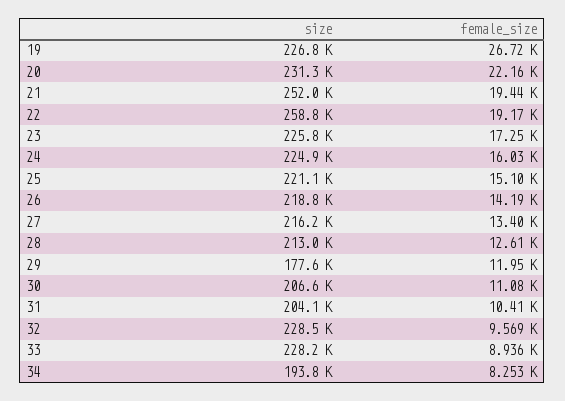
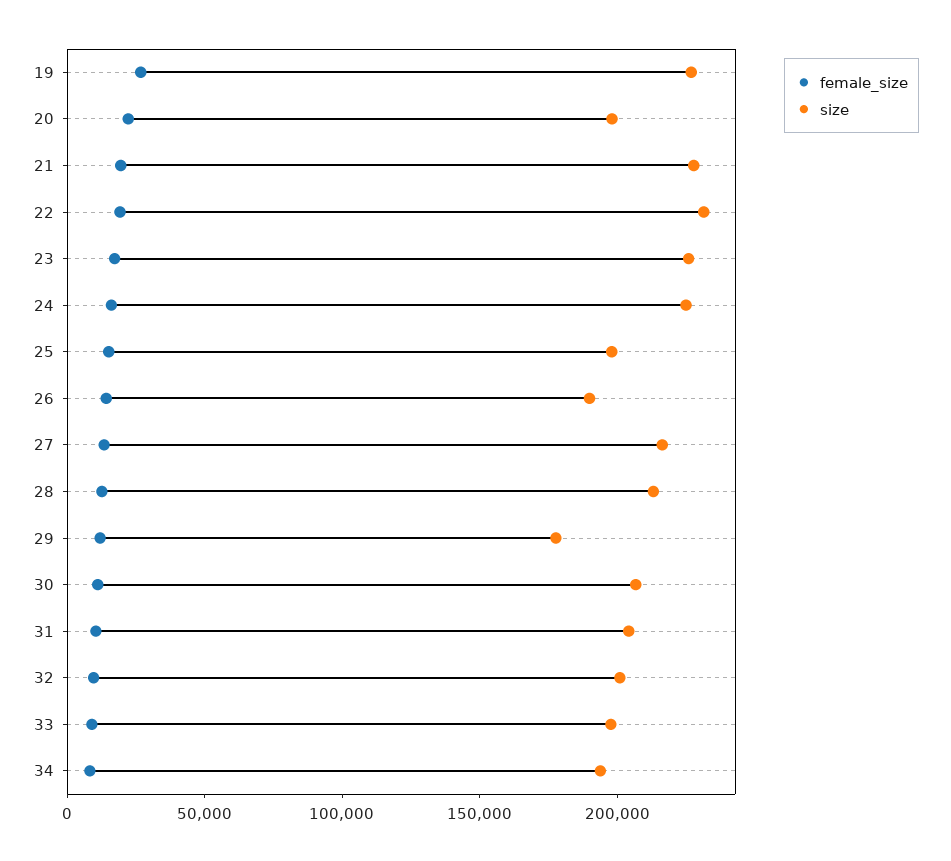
  {
    "size": {
      "19": 226800,
-     "20": 231300,
+     "20": 200000,
-     "21": 252000,
+     "21": 230000,
-     "22": 258800,
+     "22": 230000,
      "23": 225800,
      "24": 224900,
-     "25": 221100,
+     "25": 200000,
-     "26": 218800,
+     "26": 190000,
      "27": 216200,
      "28": 213000,
      "29": 177600,
      "30": 206600,
      "31": 204100,
-     "32": 228500,
+     "32": 200000,
-     "33": 228200,
+     "33": 200000,
      "34": 193800
    },
    "female_size": {
      "19": 26720,
      "20": 22160,
      "21": 19440,
      "22": 19170,
      "23": 17250,
      "24": 16030,
      "25": 15100,
      "26": 14190,
      "27": 13400,
      "28": 12610,
      "29": 11950,
      "30": 11080,
      "31": 10410,
      "32": 9569,
      "33": 8936,
      "34": 8253
    }
  }

